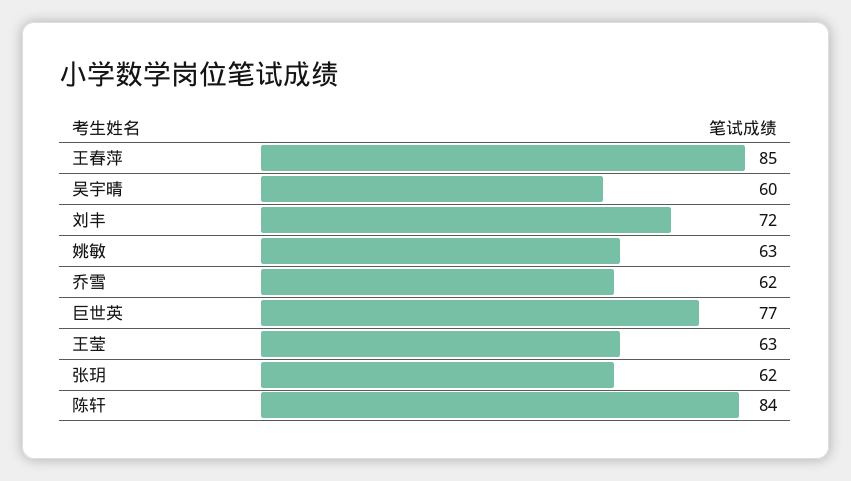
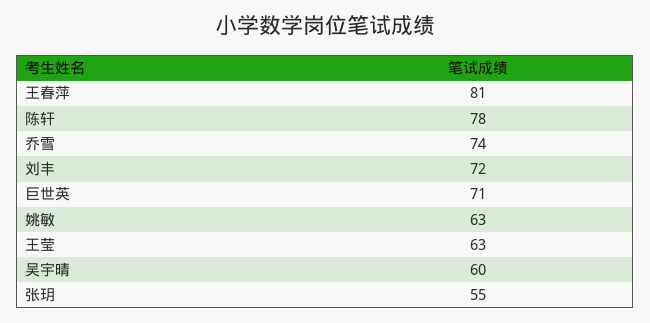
  {
-   "王春萍": 85,
+   "王春萍": 81,
    "吴宇晴": 60,
    "刘丰": 72,
    "姚敏": 63,
-   "乔雪": 62,
+   "乔雪": 74,
-   "巨世英": 77,
+   "巨世英": 71,
    "王莹": 63,
-   "张玥": 62,
+   "张玥": 55,
-   "陈轩": 84
+   "陈轩": 78
  }

